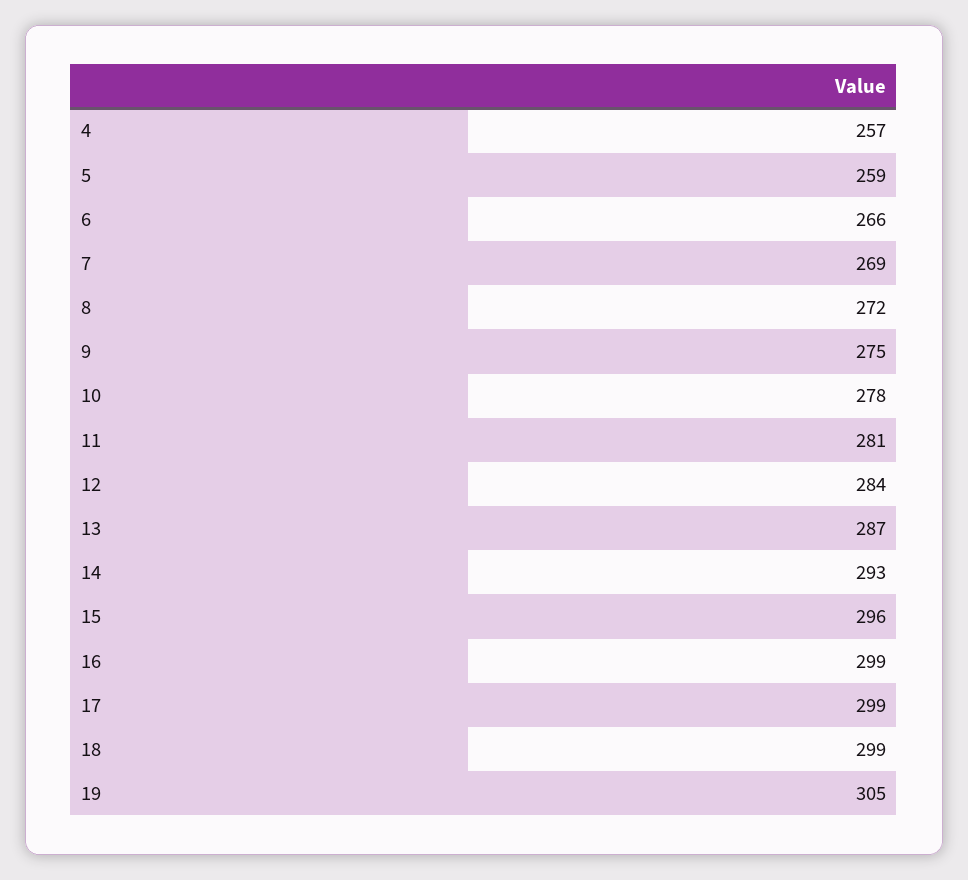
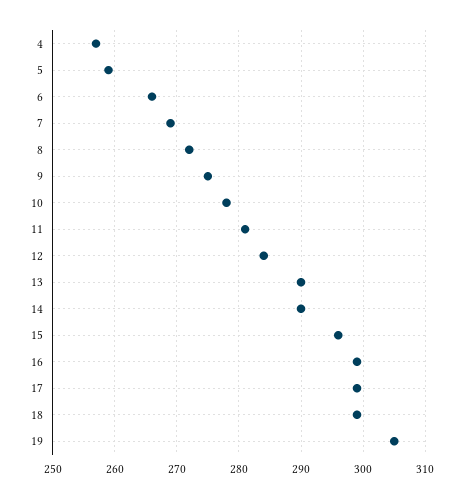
  {
    "4": 257,
    "5": 259,
    "6": 266,
    "7": 269,
    "8": 272,
    "9": 275,
    "10": 278,
    "11": 281,
    "12": 284,
-   "13": 287,
+   "13": 290,
-   "14": 293,
+   "14": 290,
    "15": 296,
    "16": 299,
    "17": 299,
    "18": 299,
    "19": 305
  }

